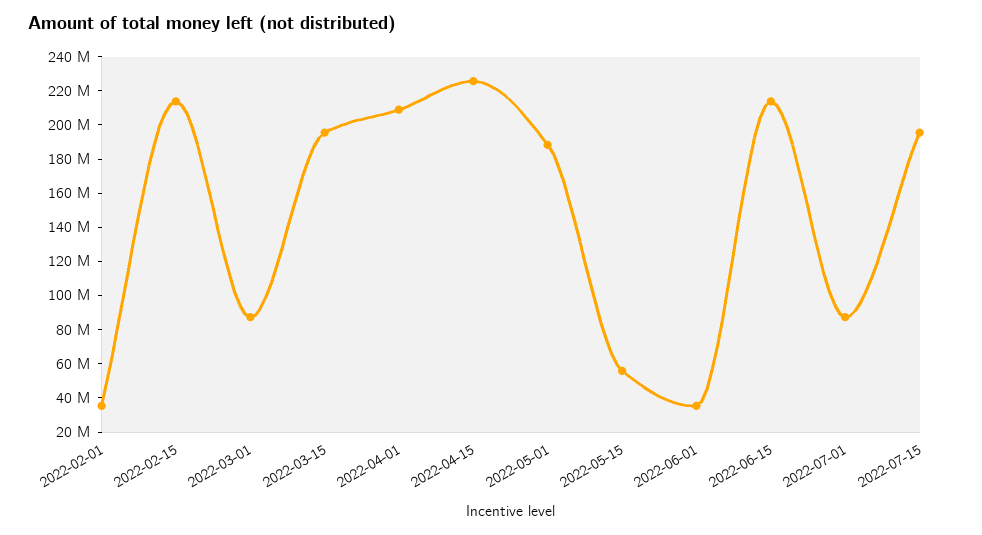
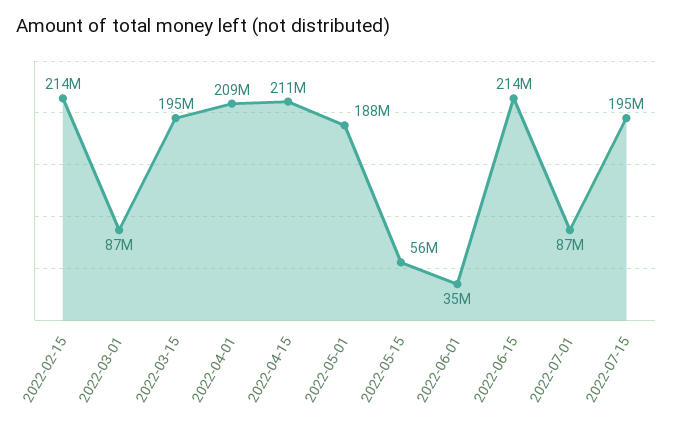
  {
-   "2022-02-01": 35000000,
    "2022-02-15": 214000000,
    "2022-03-01": 87000000,
    "2022-03-15": 195000000,
    "2022-04-01": 209000000,
-   "2022-04-15": 225000000,
+   "2022-04-15": 211000000,
    "2022-05-01": 188000000,
    "2022-05-15": 56000000,
    "2022-06-01": 35000000,
    "2022-06-15": 214000000,
    "2022-07-01": 87000000,
    "2022-07-15": 195000000
  }

